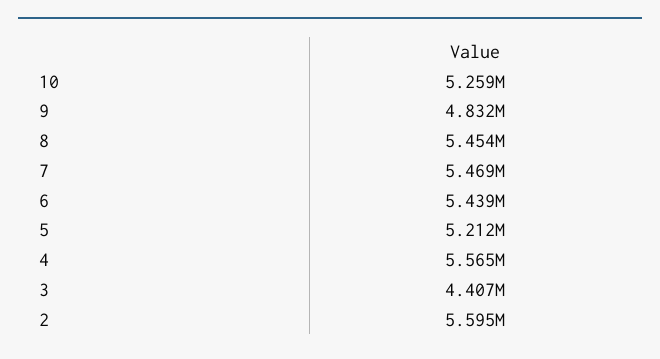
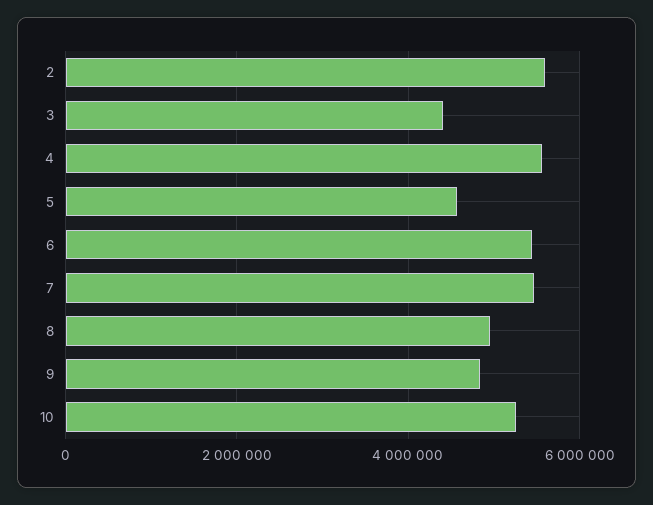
  {
    "10": 5259000,
    "9": 4832000,
-   "8": 5454000,
+   "8": 5000000,
    "7": 5469000,
    "6": 5439000,
-   "5": 5212000,
+   "5": 4600000,
    "4": 5565000,
    "3": 4407000,
    "2": 5595000
  }

